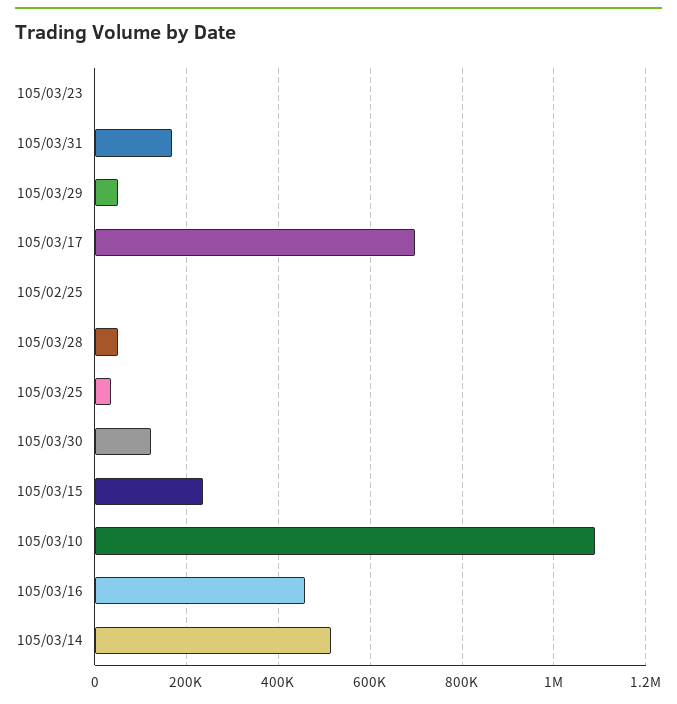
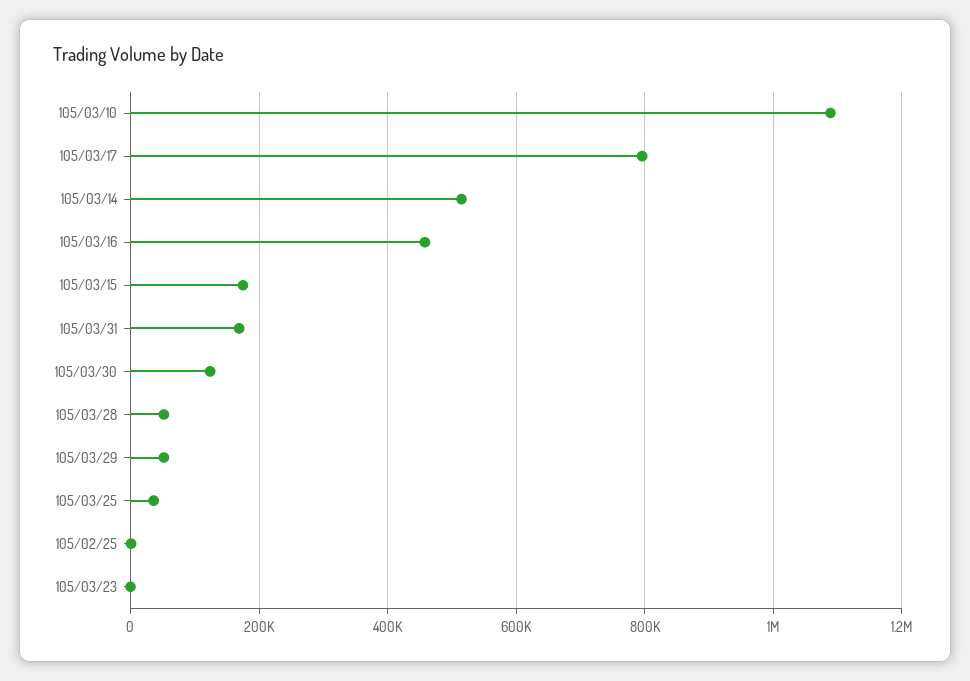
  {
    "105/03/23": 0,
    "105/03/31": 160000,
    "105/03/29": 60000,
-   "105/03/17": 700000,
+   "105/03/17": 800000,
    "105/02/25": 0,
    "105/03/28": 60000,
    "105/03/25": 40000,
    "105/03/30": 120000,
-   "105/03/15": 240000,
+   "105/03/15": 180000,
    "105/03/10": 1080000,
    "105/03/16": 460000,
    "105/03/14": 520000
  }

